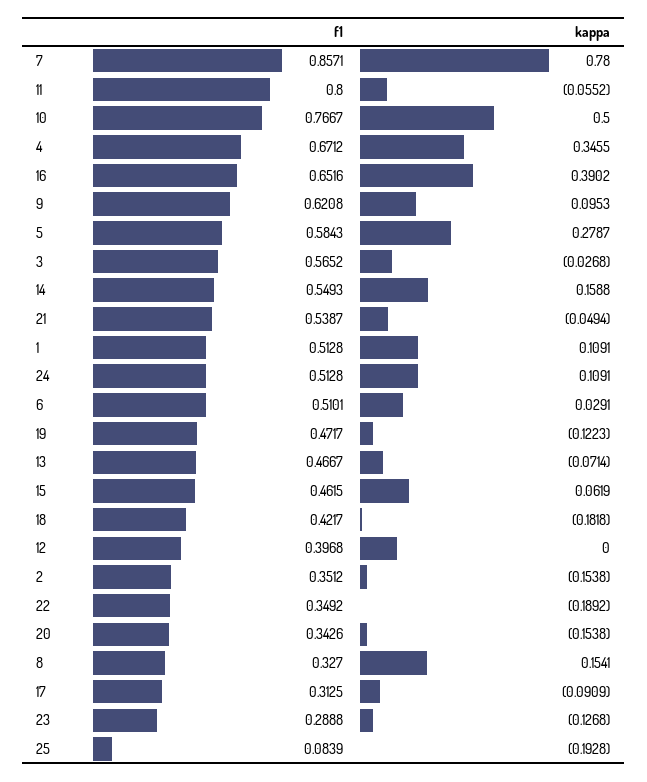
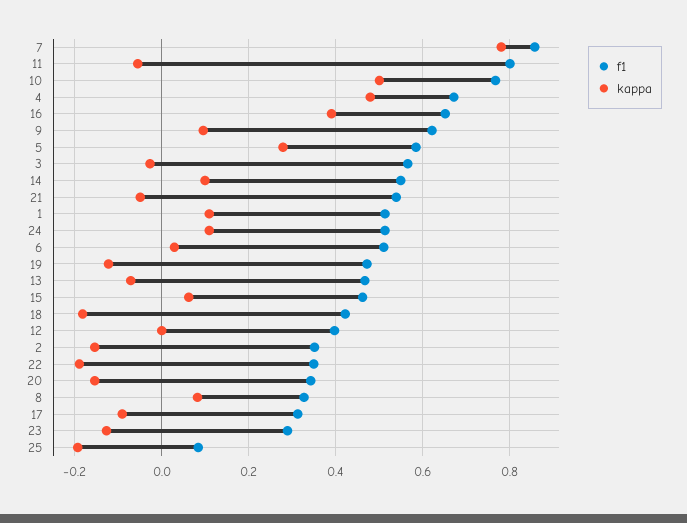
  {
    "f1": {
      "7": 0.8571,
      "11": 0.8,
      "10": 0.7667,
      "4": 0.6712,
      "16": 0.6516,
      "9": 0.6208,
      "5": 0.5843,
      "3": 0.5652,
      "14": 0.5493,
      "21": 0.5387,
      "1": 0.5128,
      "24": 0.5128,
      "6": 0.5101,
      "19": 0.4717,
      "13": 0.4667,
      "15": 0.4615,
      "18": 0.4217,
      "12": 0.3968,
      "2": 0.3512,
      "22": 0.3492,
      "20": 0.3426,
      "8": 0.327,
      "17": 0.3125,
      "23": 0.2888,
      "25": 0.0839
    },
    "kappa": {
      "7": 0.78,
      "11": -0.0552,
      "10": 0.5,
-     "4": 0.3455,
+     "4": 0.48,
      "16": 0.3902,
      "9": 0.0953,
      "5": 0.2787,
      "3": -0.0268,
-     "14": 0.1588,
+     "14": 0.1,
      "21": -0.0494,
      "1": 0.1091,
      "24": 0.1091,
      "6": 0.0291,
      "19": -0.1223,
      "13": -0.0714,
      "15": 0.0619,
      "18": -0.1818,
      "12": 0,
      "2": -0.1538,
      "22": -0.1892,
      "20": -0.1538,
-     "8": 0.1541,
+     "8": 0.08,
      "17": -0.0909,
      "23": -0.1268,
      "25": -0.1928
    }
  }

